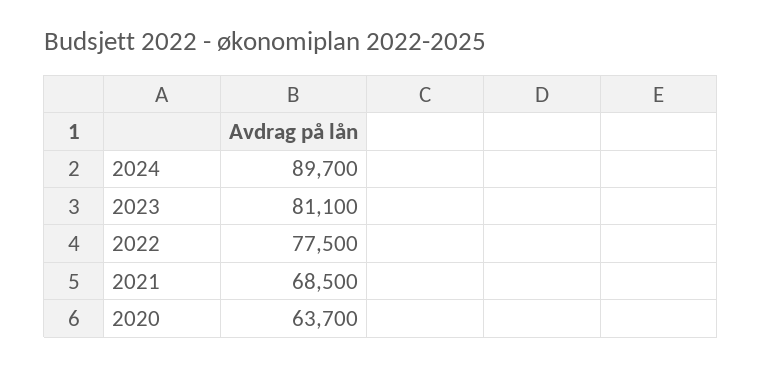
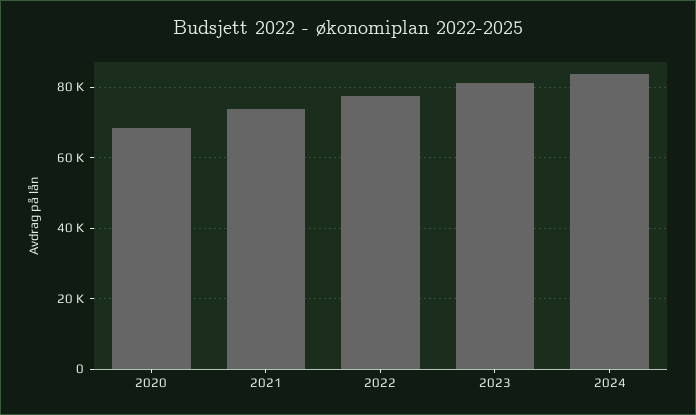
  {
-   "2024": 89700,
+   "2024": 84000,
    "2023": 81100,
    "2022": 77500,
-   "2021": 68500,
+   "2021": 74000,
-   "2020": 63700
+   "2020": 68000
  }

